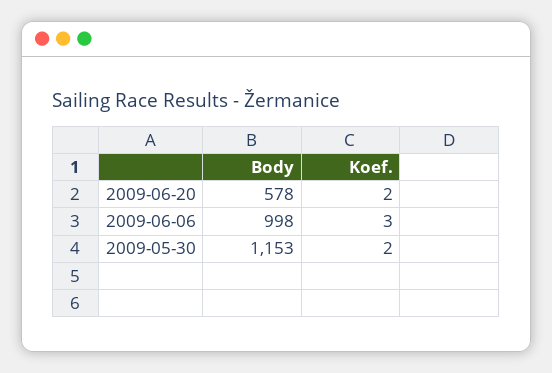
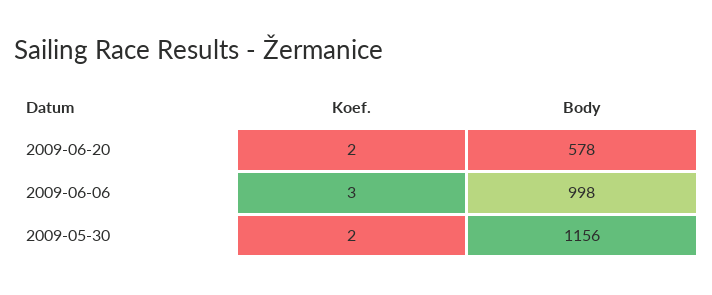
  {
    "Body": {
      "2009-06-20": 578,
      "2009-06-06": 998,
-     "2009-05-30": 1153
+     "2009-05-30": 1156
    },
    "Koef.": {
      "2009-06-20": 2,
      "2009-06-06": 3,
      "2009-05-30": 2
    }
  }

